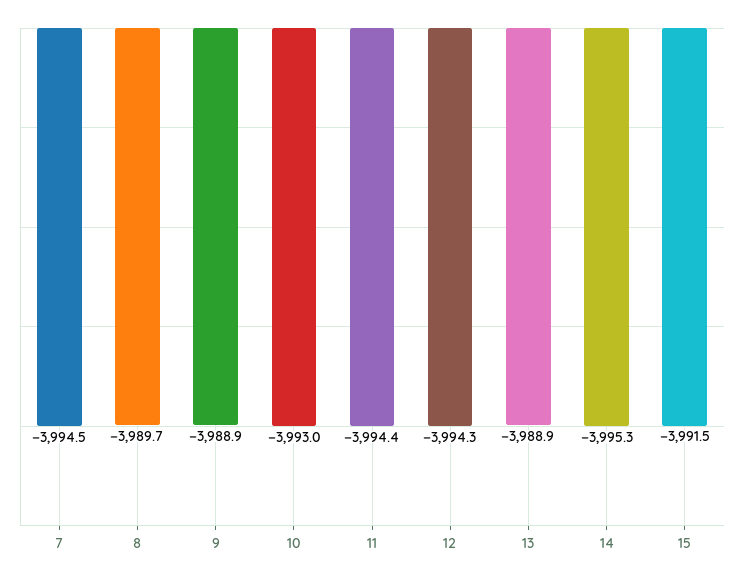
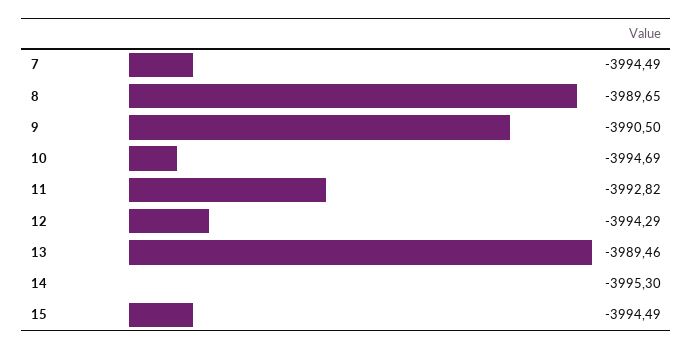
  {
    "7": -3994.49,
    "8": -3989.65,
-   "9": -3988.9,
+   "9": -3990.5,
-   "10": -3993,
+   "10": -3994.69,
-   "11": -3994.4,
+   "11": -3992.82,
    "12": -3994.29,
-   "13": -3988.9,
+   "13": -3989.46,
    "14": -3995.3,
-   "15": -3991.5
+   "15": -3994.49
  }

